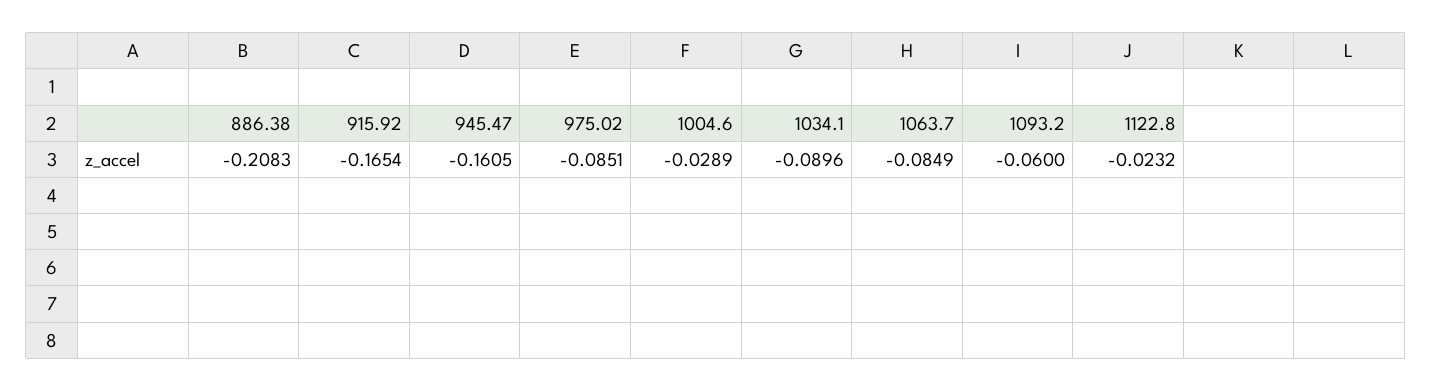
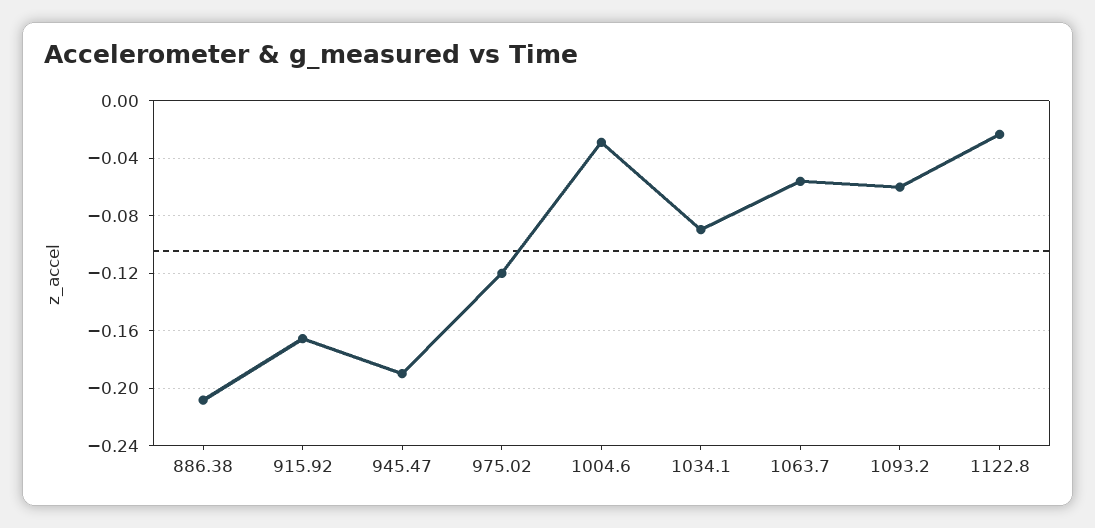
  {
    "886.38": -0.2083,
    "915.92": -0.1654,
-   "945.47": -0.1605,
+   "945.47": -0.19,
-   "975.02": -0.0851,
+   "975.02": -0.12,
    "1004.6": -0.0289,
    "1034.1": -0.0896,
-   "1063.7": -0.0849,
+   "1063.7": -0.055,
    "1093.2": -0.06,
    "1122.8": -0.0232
  }

